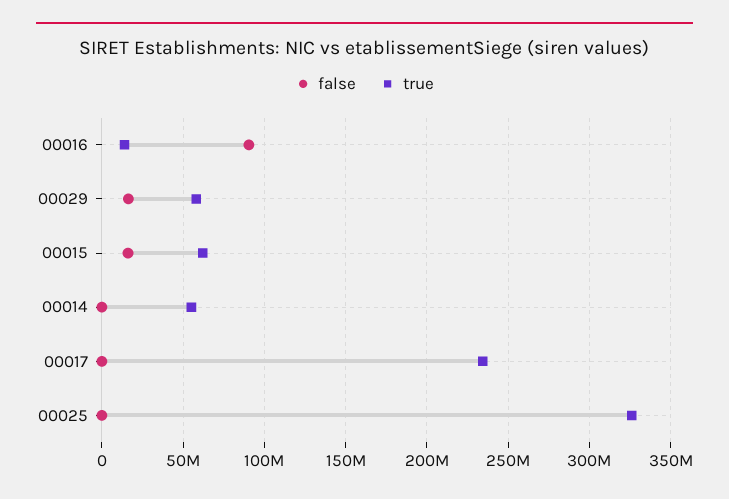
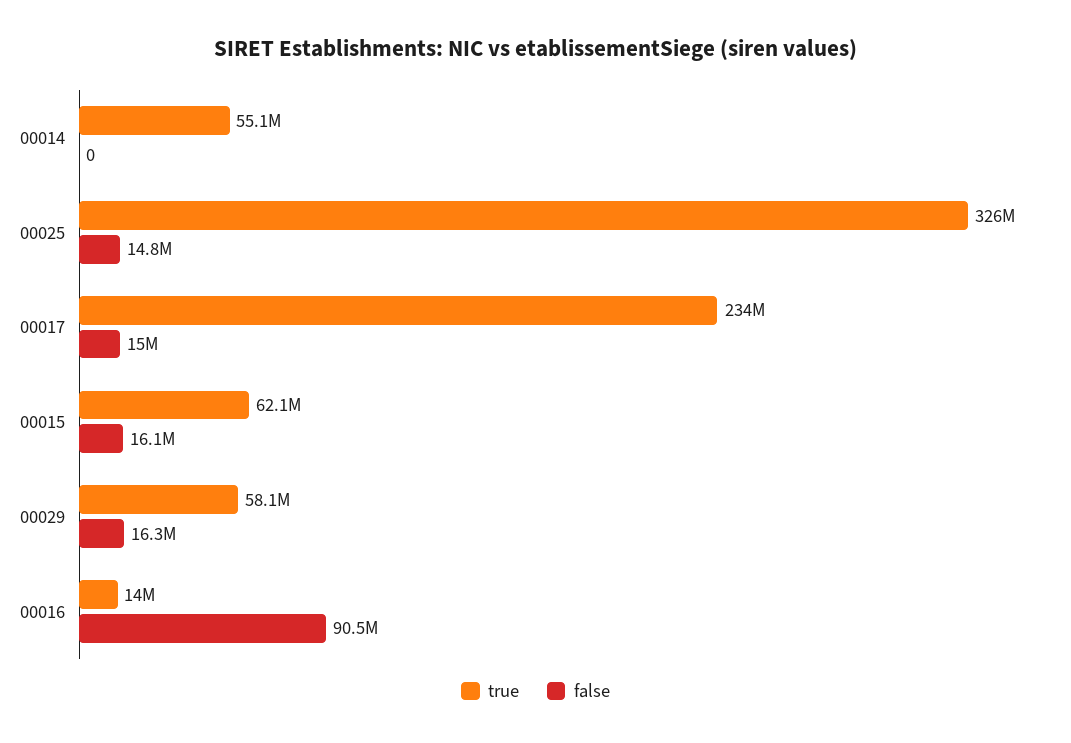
  {
    "false": {
      "00016": 90500000,
      "00029": 16300000,
      "00015": 16100000,
      "00014": 0,
-     "00017": 0,
+     "00017": 15000000,
-     "00025": 0
+     "00025": 14800000
    },
    "true": {
      "00016": 14000000,
      "00029": 58100000,
      "00015": 62100000,
      "00014": 55100000,
      "00017": 234000000,
      "00025": 326000000
    }
  }

